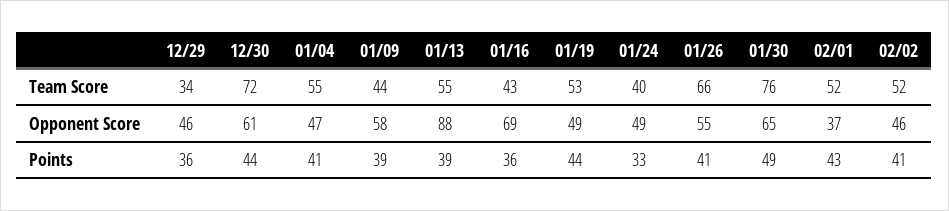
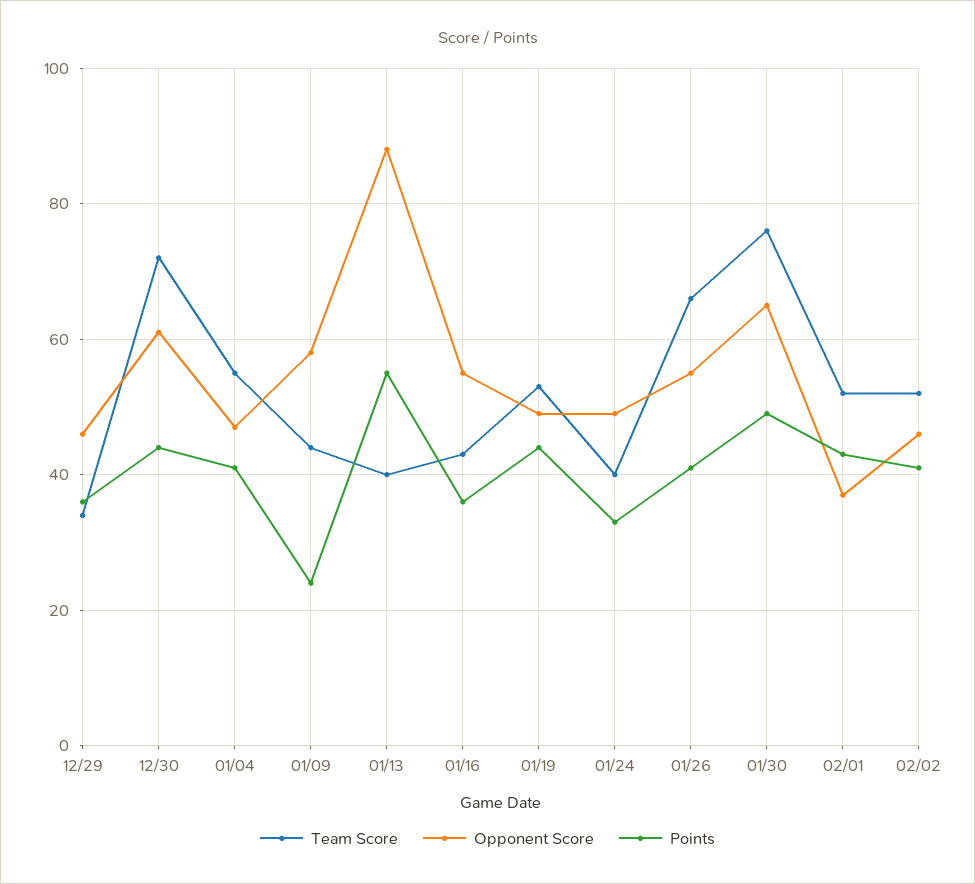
  {
    "Team Score": {
      "12/29": 34,
      "12/30": 72,
      "01/04": 55,
      "01/09": 44,
-     "01/13": 55,
+     "01/13": 40,
      "01/16": 43,
      "01/19": 53,
      "01/24": 40,
      "01/26": 66,
      "01/30": 76,
      "02/01": 52,
      "02/02": 52
    },
    "Opponent Score": {
      "12/29": 46,
      "12/30": 61,
      "01/04": 47,
      "01/09": 58,
      "01/13": 88,
-     "01/16": 69,
+     "01/16": 55,
      "01/19": 49,
      "01/24": 49,
      "01/26": 55,
      "01/30": 65,
      "02/01": 37,
      "02/02": 46
    },
    "Points": {
      "12/29": 36,
      "12/30": 44,
      "01/04": 41,
-     "01/09": 39,
+     "01/09": 25,
-     "01/13": 39,
+     "01/13": 55,
      "01/16": 36,
      "01/19": 44,
      "01/24": 33,
      "01/26": 41,
      "01/30": 49,
      "02/01": 43,
      "02/02": 41
    }
  }

